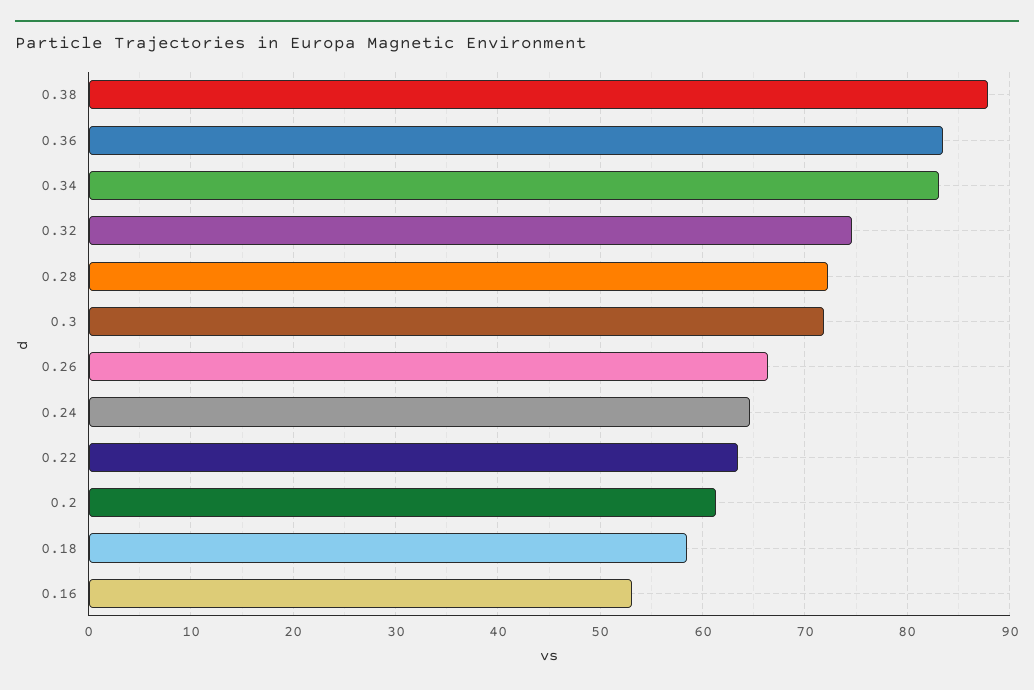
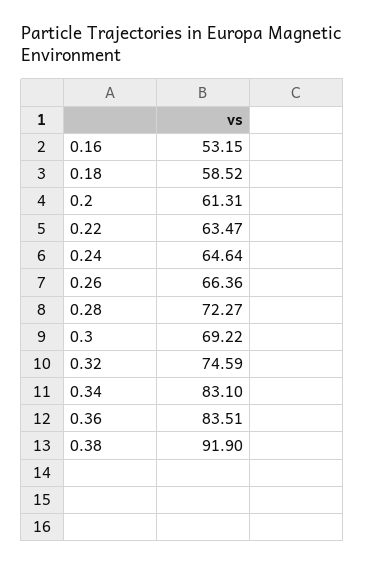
  {
-   "0.38": 88,
+   "0.38": 91.9,
    "0.36": 83.51,
    "0.34": 83.1,
    "0.32": 74.59,
    "0.28": 72.27,
-   "0.3": 72,
+   "0.3": 69.22,
    "0.26": 66.36,
    "0.24": 64.64,
    "0.22": 63.47,
    "0.2": 61.31,
    "0.18": 58.52,
    "0.16": 53.15
  }

